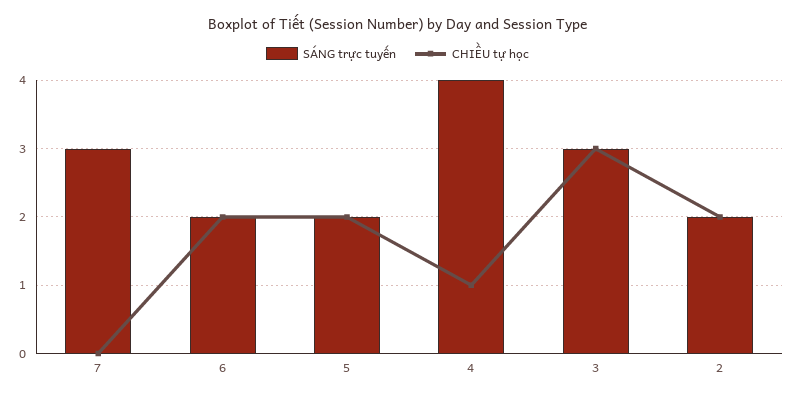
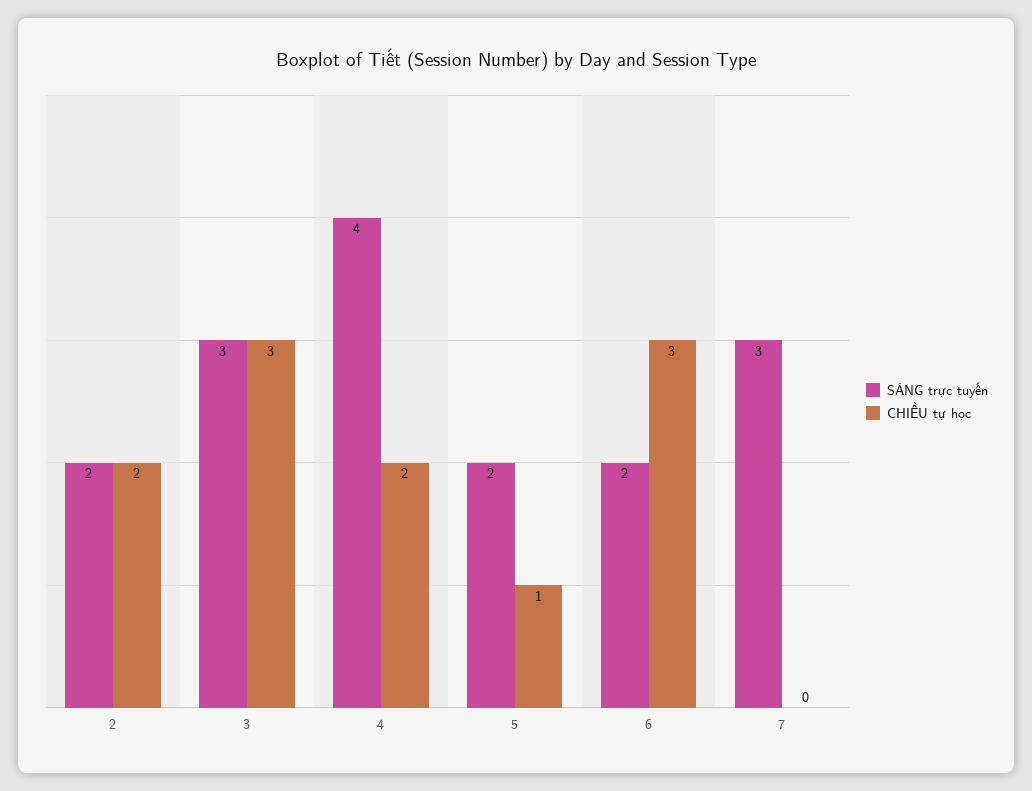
  {
    "SÁNG trực tuyến": {
      "7": 3,
      "6": 2,
      "5": 2,
      "4": 4,
      "3": 3,
      "2": 2
    },
    "CHIỀU tự học": {
      "7": 0,
-     "6": 2,
+     "6": 3,
-     "5": 2,
+     "5": 1,
-     "4": 1,
+     "4": 2,
      "3": 3,
      "2": 2
    }
  }

